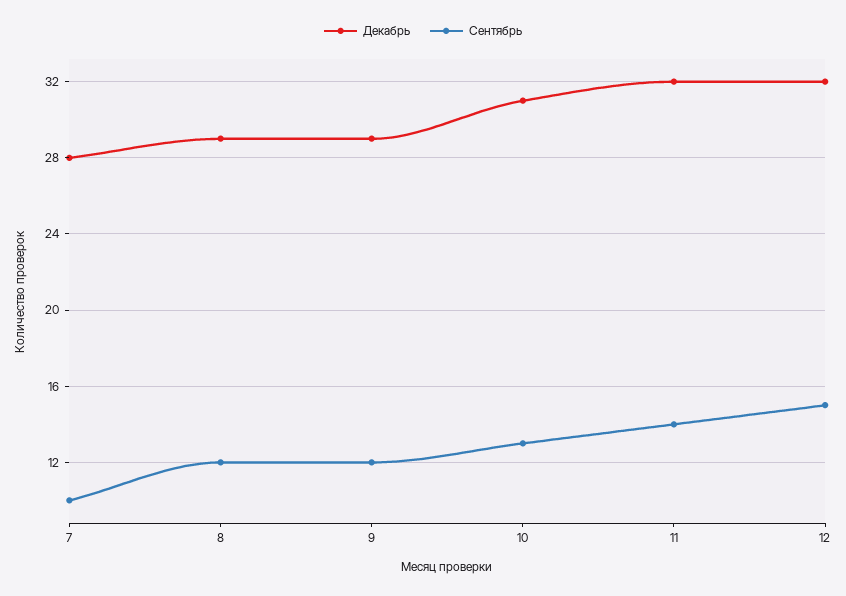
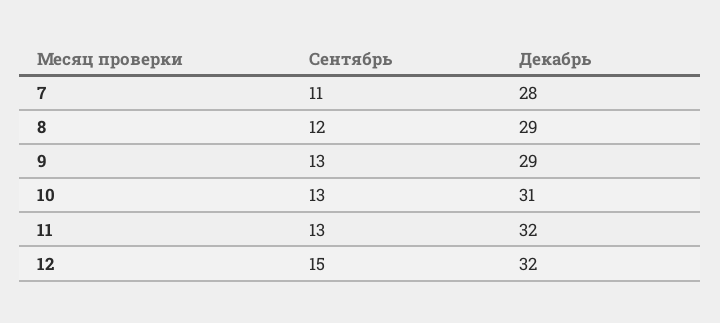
  {
    "Декабрь": {
      "7": 28,
      "8": 29,
      "9": 29,
      "10": 31,
      "11": 32,
      "12": 32
    },
    "Сентябрь": {
-     "7": 10,
+     "7": 11,
      "8": 12,
-     "9": 12,
+     "9": 13,
      "10": 13,
-     "11": 14,
+     "11": 13,
      "12": 15
    }
  }

